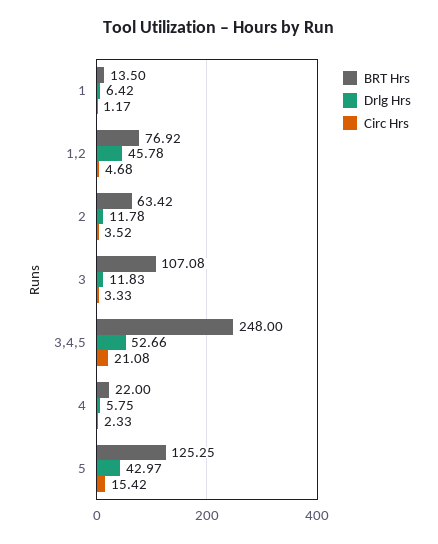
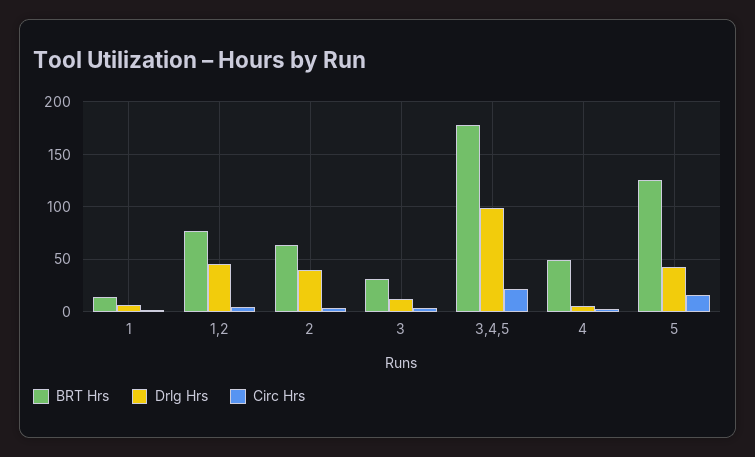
  {
    "BRT Hrs": {
      "1": 13.5,
      "1,2": 76.92,
      "2": 63.42,
-     "3": 107.08,
+     "3": 30,
-     "3,4,5": 248,
+     "3,4,5": 180,
-     "4": 22,
+     "4": 50,
      "5": 125.25
    },
    "Drlg Hrs": {
      "1": 6.42,
      "1,2": 45.78,
-     "2": 11.78,
+     "2": 40,
      "3": 11.83,
-     "3,4,5": 52.66,
+     "3,4,5": 100,
      "4": 5.75,
      "5": 42.97
    },
    "Circ Hrs": {
      "1": 1.17,
      "1,2": 4.68,
      "2": 3.52,
      "3": 3.33,
      "3,4,5": 21.08,
      "4": 2.33,
      "5": 15.42
    }
  }

